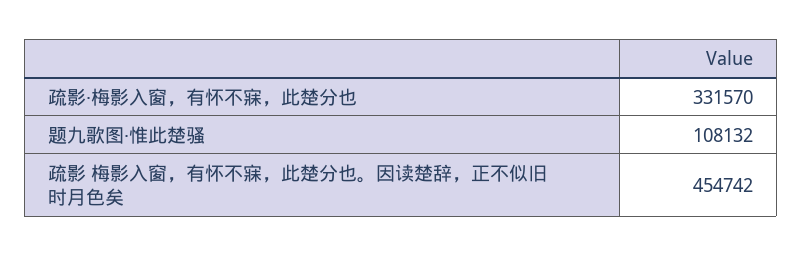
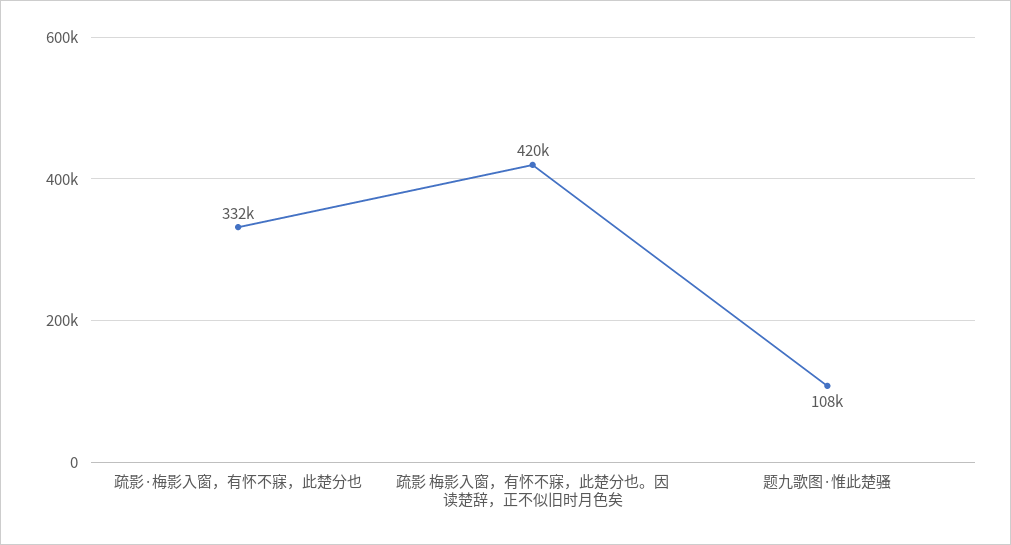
  {
    "疏影·梅影入窗，有怀不寐，此楚分也": 331570,
    "题九歌图·惟此楚骚": 108132,
-   "疏影 梅影入窗，有怀不寐，此楚分也。因读楚辞，正不似旧时月色矣": 454742
+   "疏影 梅影入窗，有怀不寐，此楚分也。因读楚辞，正不似旧时月色矣": 420000
  }

